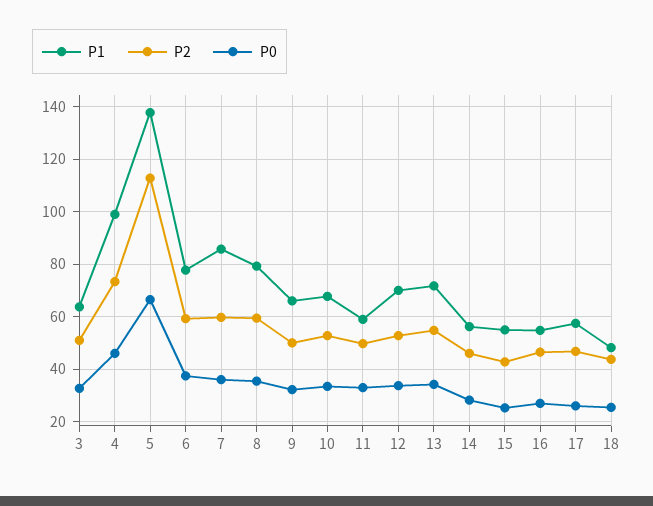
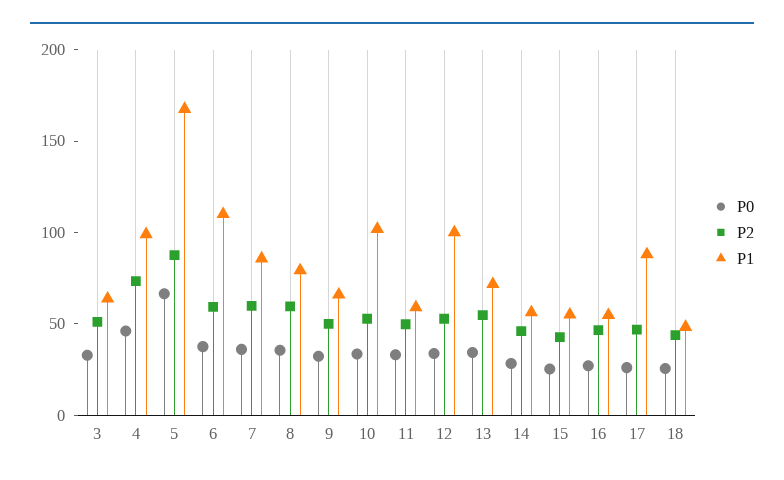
  {
    "P1": {
      "3": 65,
      "4": 100,
-     "5": 137.5,
+     "5": 170,
-     "6": 77.5,
+     "6": 110,
      "7": 85,
      "8": 80,
      "9": 65,
-     "10": 67.5,
+     "10": 100,
      "11": 60,
-     "12": 70,
+     "12": 100,
      "13": 72.5,
      "14": 57.5,
      "15": 55,
      "16": 55,
-     "17": 57.5,
+     "17": 90,
      "18": 47.5
    },
    "P2": {
      "3": 50,
      "4": 72.5,
-     "5": 112.5,
+     "5": 90,
      "6": 60,
      "7": 60,
      "8": 60,
      "9": 50,
      "10": 52.5,
      "11": 50,
      "12": 52.5,
      "13": 55,
      "14": 45,
      "15": 42.5,
      "16": 47.5,
      "17": 47.5,
      "18": 45
    },
    "P0": {
      "3": 32.5,
      "4": 45,
      "5": 67.5,
      "6": 37.5,
      "7": 35,
      "8": 35,
      "9": 32.5,
      "10": 32.5,
      "11": 32.5,
      "12": 35,
      "13": 35,
      "14": 27.5,
      "15": 25,
      "16": 27.5,
      "17": 25,
      "18": 25
    }
  }

